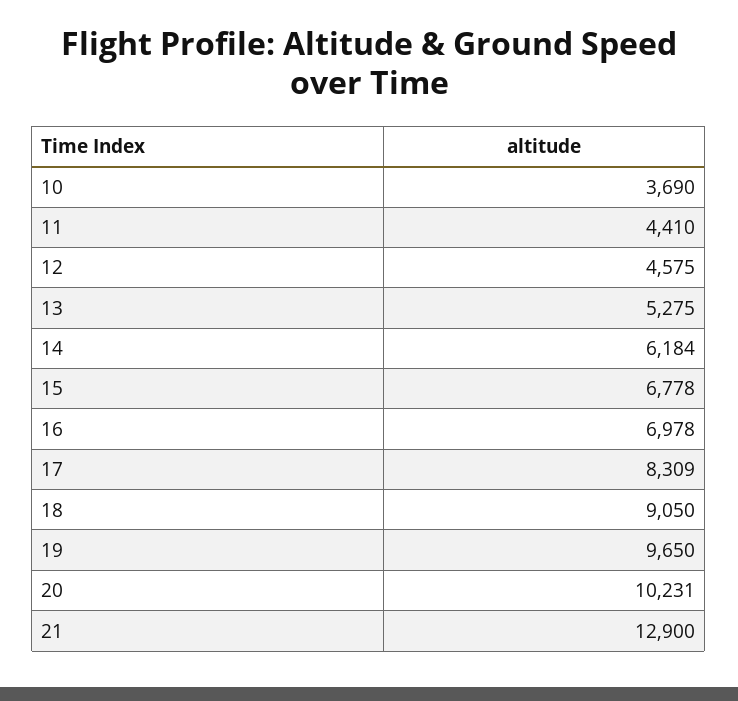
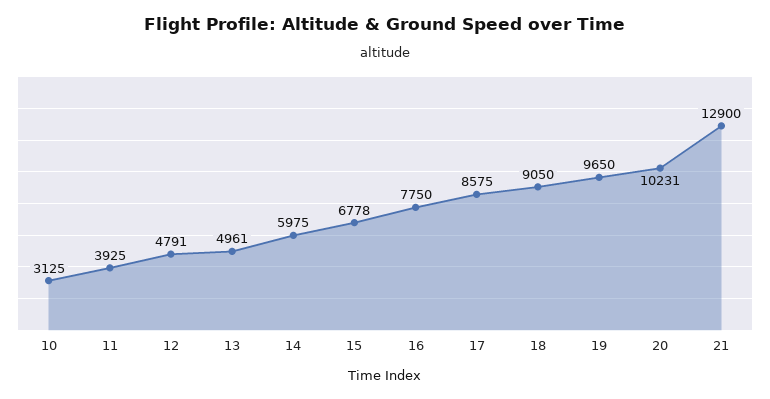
  {
-   "10": 3690,
+   "10": 3125,
-   "11": 4410,
+   "11": 3925,
-   "12": 4575,
+   "12": 4791,
-   "13": 5275,
+   "13": 4961,
-   "14": 6184,
+   "14": 5975,
    "15": 6778,
-   "16": 6978,
+   "16": 7750,
-   "17": 8309,
+   "17": 8575,
    "18": 9050,
    "19": 9650,
    "20": 10231,
    "21": 12900
  }

